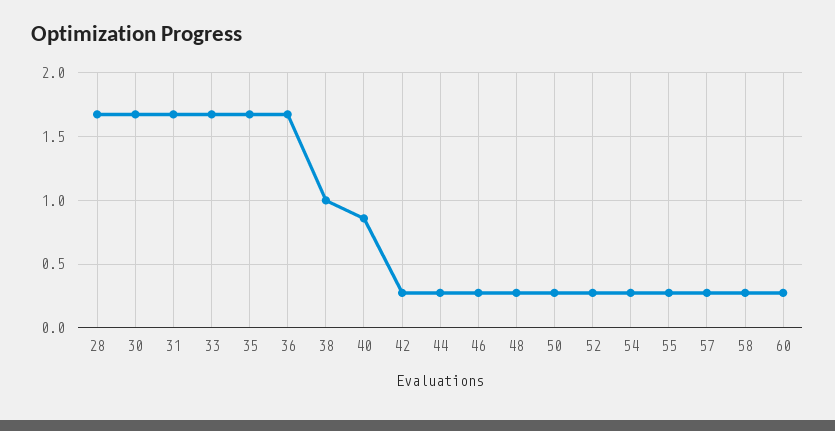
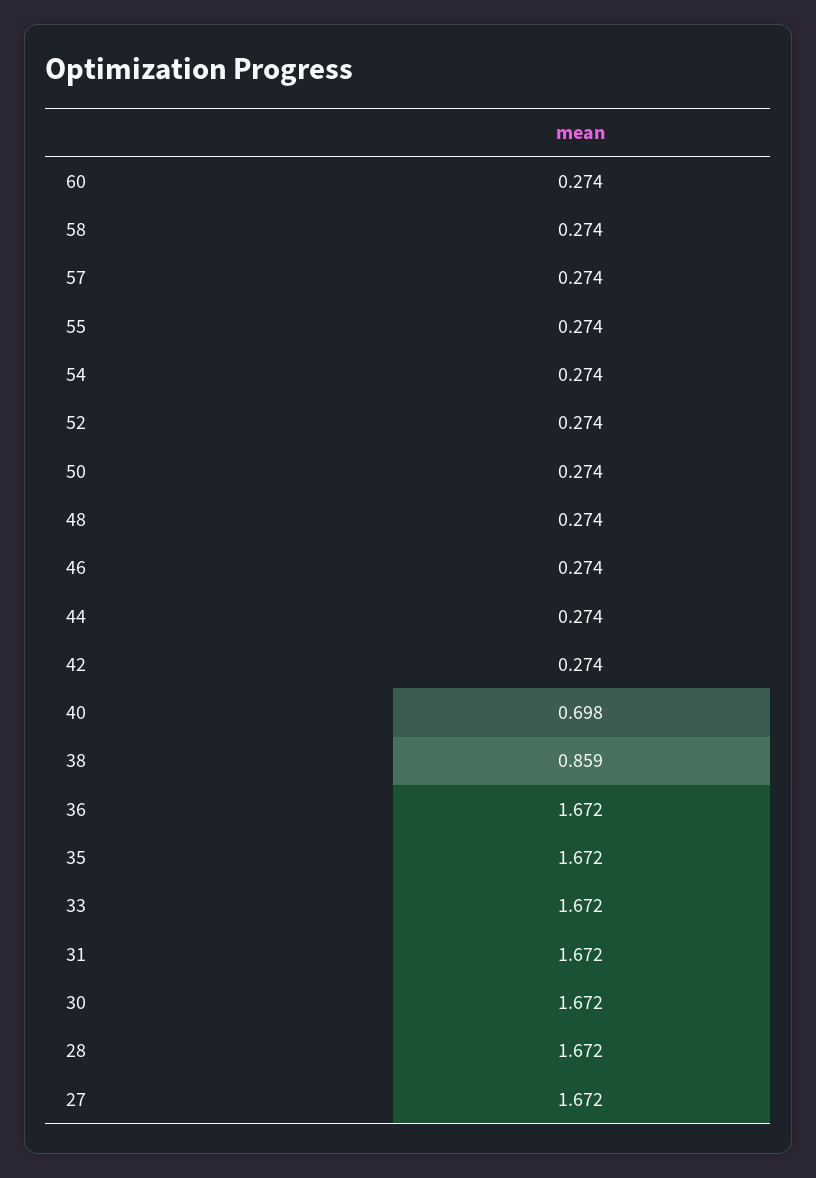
  {
    "28": 1.672,
    "30": 1.672,
    "31": 1.672,
    "33": 1.672,
    "35": 1.672,
    "36": 1.672,
-   "38": 1,
+   "38": 0.859,
-   "40": 0.85,
+   "40": 0.698,
    "42": 0.274,
    "44": 0.274,
    "46": 0.274,
    "48": 0.274,
    "50": 0.274,
    "52": 0.274,
    "54": 0.274,
    "55": 0.274,
    "57": 0.274,
    "58": 0.274,
-   "60": 0.274
+   "60": 0.274,
+   "27": 1.672
  }

